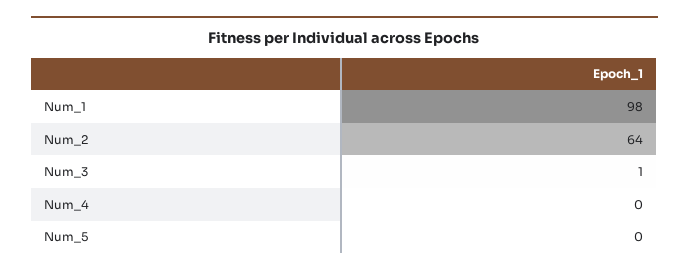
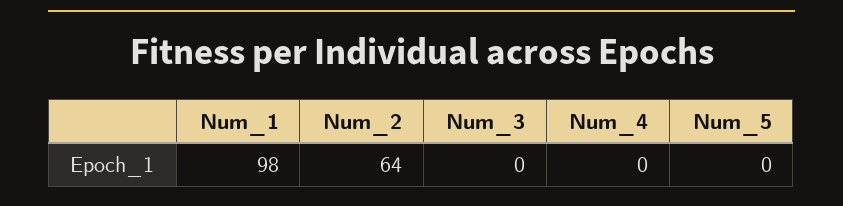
  {
    "Num_1": 98,
    "Num_2": 64,
-   "Num_3": 1,
+   "Num_3": 0,
    "Num_4": 0,
    "Num_5": 0
  }

